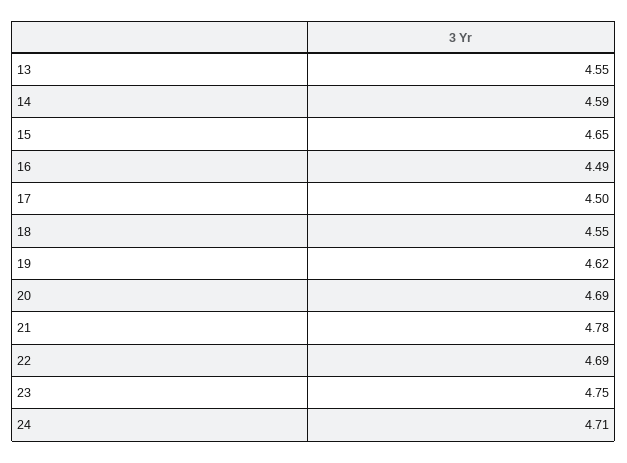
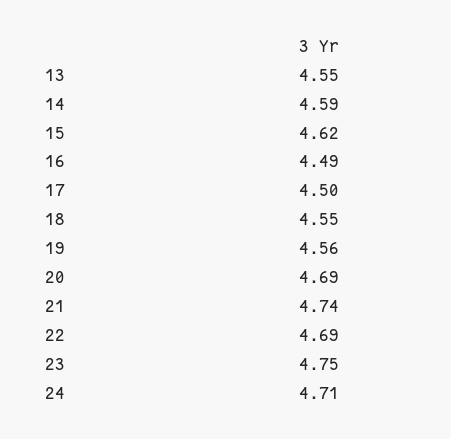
  {
    "13": 4.55,
    "14": 4.59,
-   "15": 4.65,
+   "15": 4.62,
    "16": 4.49,
    "17": 4.5,
    "18": 4.55,
-   "19": 4.62,
+   "19": 4.56,
    "20": 4.69,
-   "21": 4.78,
+   "21": 4.74,
    "22": 4.69,
    "23": 4.75,
    "24": 4.71
  }

